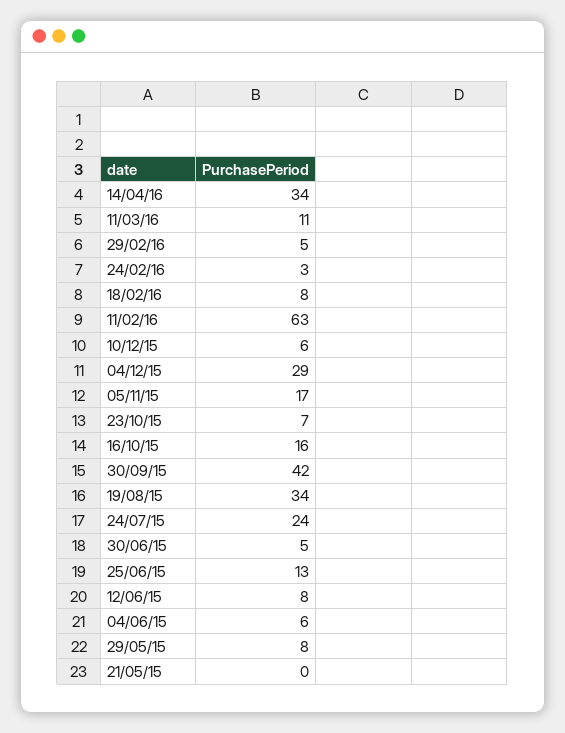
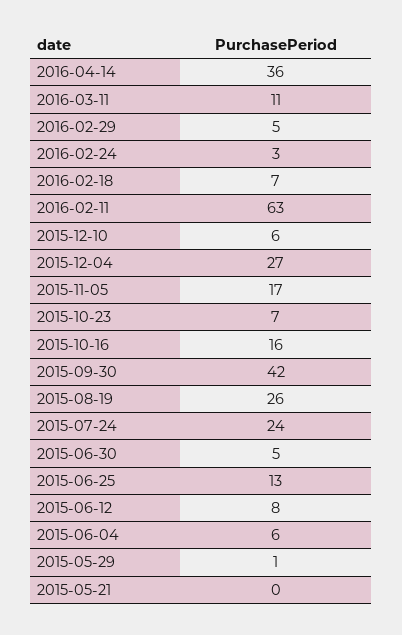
  {
-   "14/04/16": 34,
+   "14/04/16": 36,
    "11/03/16": 11,
    "29/02/16": 5,
    "24/02/16": 3,
-   "18/02/16": 8,
+   "18/02/16": 7,
    "11/02/16": 63,
    "10/12/15": 6,
-   "04/12/15": 29,
+   "04/12/15": 27,
    "05/11/15": 17,
    "23/10/15": 7,
    "16/10/15": 16,
    "30/09/15": 42,
-   "19/08/15": 34,
+   "19/08/15": 26,
    "24/07/15": 24,
    "30/06/15": 5,
    "25/06/15": 13,
    "12/06/15": 8,
    "04/06/15": 6,
-   "29/05/15": 8,
+   "29/05/15": 1,
    "21/05/15": 0
  }

